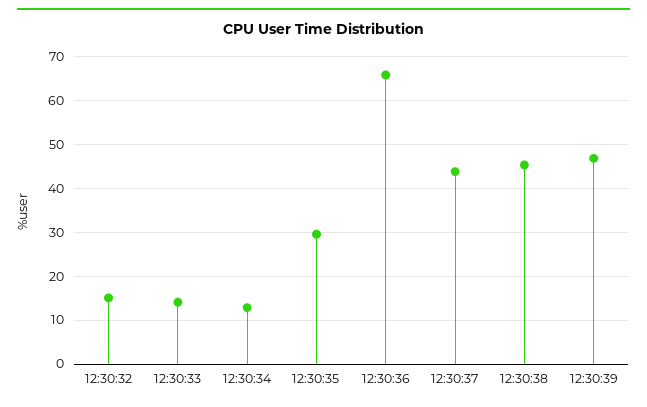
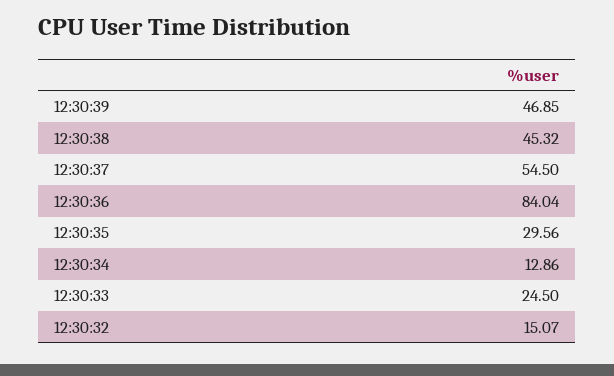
  {
    "12:30:32": 15.07,
-   "12:30:33": 14,
+   "12:30:33": 24.5,
    "12:30:34": 12.86,
    "12:30:35": 29.56,
-   "12:30:36": 66,
+   "12:30:36": 84.04,
-   "12:30:37": 44,
+   "12:30:37": 54.5,
    "12:30:38": 45.32,
    "12:30:39": 46.85
  }

